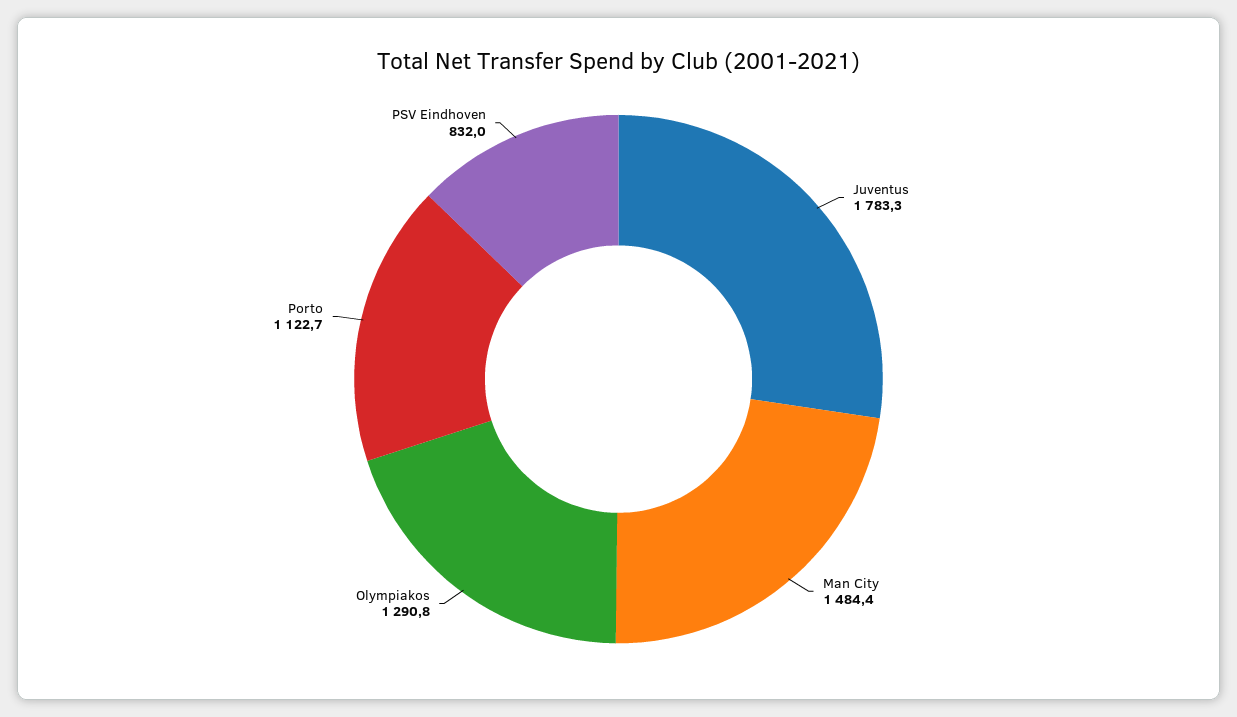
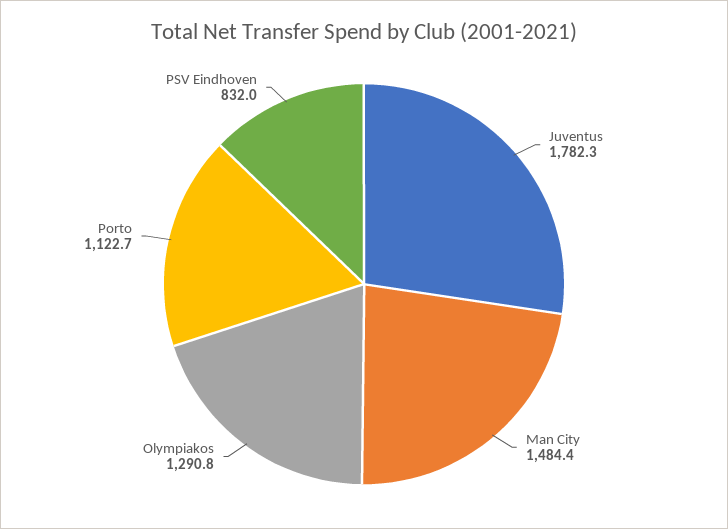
  {
-   "Juventus": 1783.3,
+   "Juventus": 1782.3,
    "Man City": 1484.4,
    "Olympiakos": 1290.8,
    "Porto": 1122.7,
    "PSV Eindhoven": 832
  }

